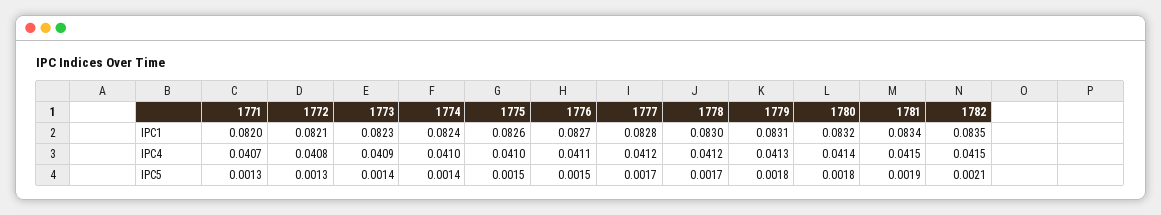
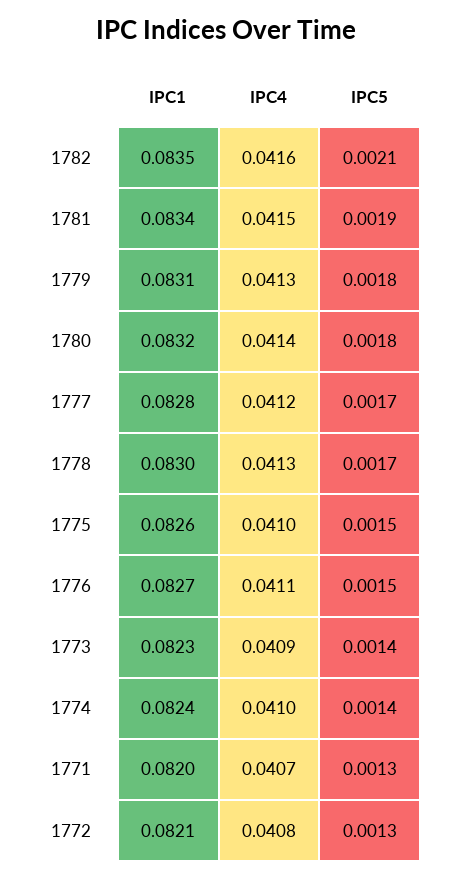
  {
    "1771": {
      "IPC1": 0.082,
      "IPC4": 0.0407,
      "IPC5": 0.0013
    },
    "1772": {
      "IPC1": 0.0821,
      "IPC4": 0.0408,
      "IPC5": 0.0013
    },
    "1773": {
      "IPC1": 0.0823,
      "IPC4": 0.0409,
      "IPC5": 0.0014
    },
    "1774": {
      "IPC1": 0.0824,
      "IPC4": 0.041,
      "IPC5": 0.0014
    },
    "1775": {
      "IPC1": 0.0826,
      "IPC4": 0.041,
      "IPC5": 0.0015
    },
    "1776": {
      "IPC1": 0.0827,
      "IPC4": 0.0411,
      "IPC5": 0.0015
    },
    "1777": {
      "IPC1": 0.0828,
      "IPC4": 0.0412,
      "IPC5": 0.0017
    },
    "1778": {
      "IPC1": 0.083,
-     "IPC4": 0.0412,
+     "IPC4": 0.0413,
      "IPC5": 0.0017
    },
    "1779": {
      "IPC1": 0.0831,
      "IPC4": 0.0413,
      "IPC5": 0.0018
    },
    "1780": {
      "IPC1": 0.0832,
      "IPC4": 0.0414,
      "IPC5": 0.0018
    },
    "1781": {
      "IPC1": 0.0834,
      "IPC4": 0.0415,
      "IPC5": 0.0019
    },
    "1782": {
      "IPC1": 0.0835,
-     "IPC4": 0.0415,
+     "IPC4": 0.0416,
      "IPC5": 0.0021
    }
  }

